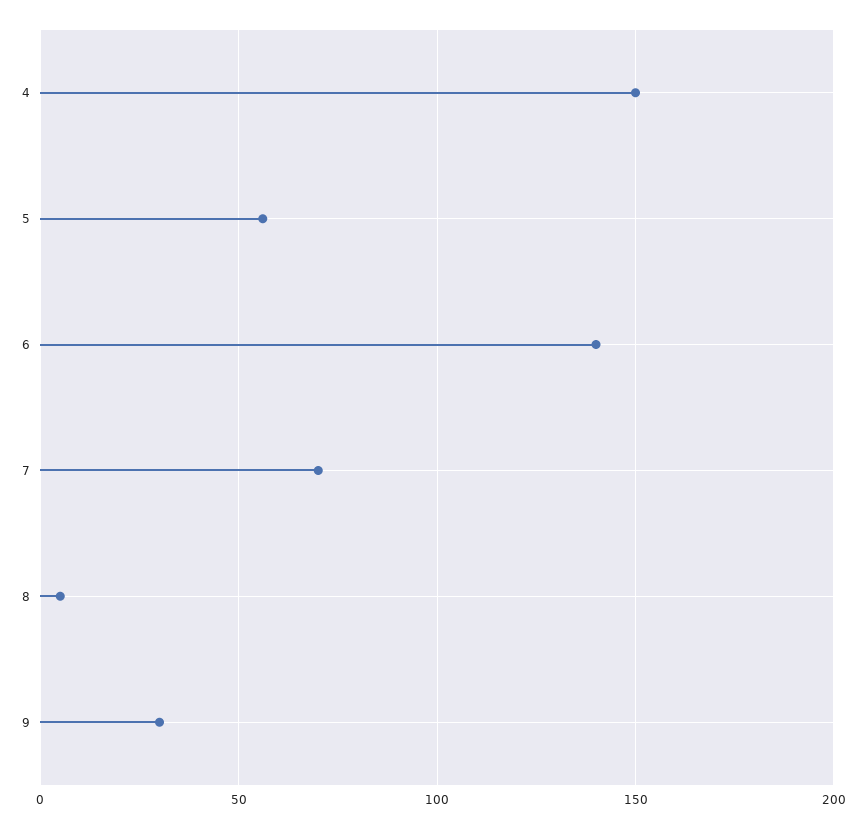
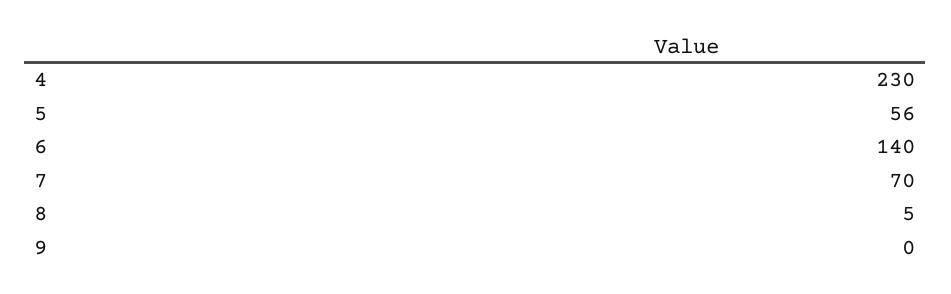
  {
-   "4": 150,
+   "4": 230,
    "5": 56,
    "6": 140,
    "7": 70,
    "8": 5,
-   "9": 30
+   "9": 0
  }

